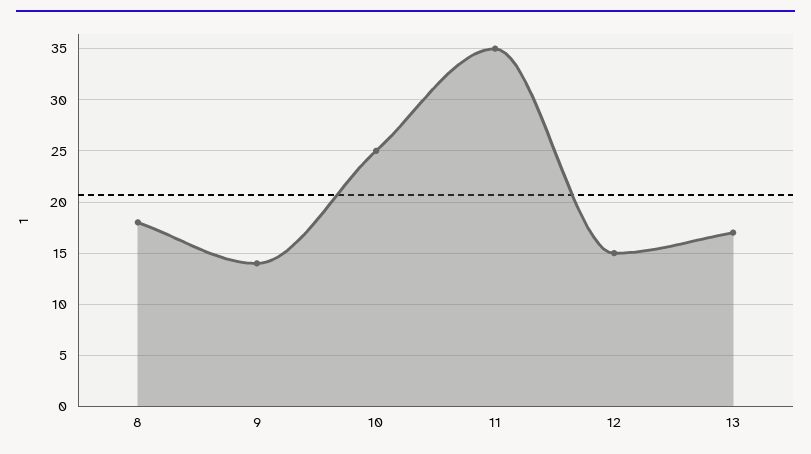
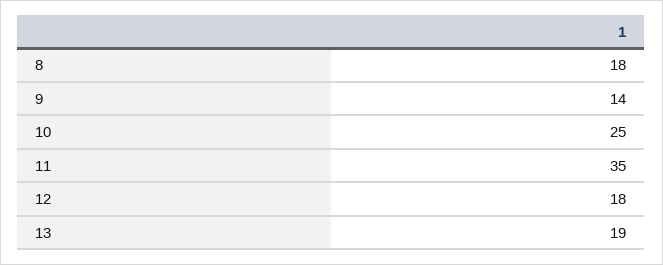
  {
    "8": 18,
    "9": 14,
    "10": 25,
    "11": 35,
-   "12": 15,
+   "12": 18,
-   "13": 17
+   "13": 19
  }

